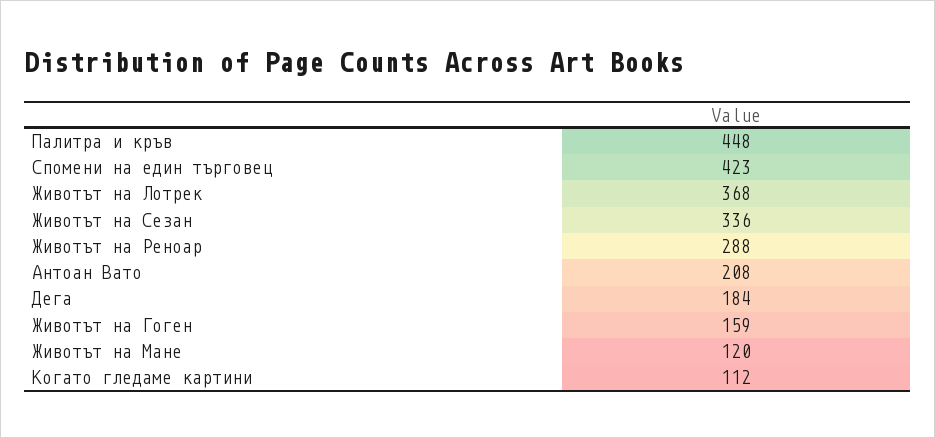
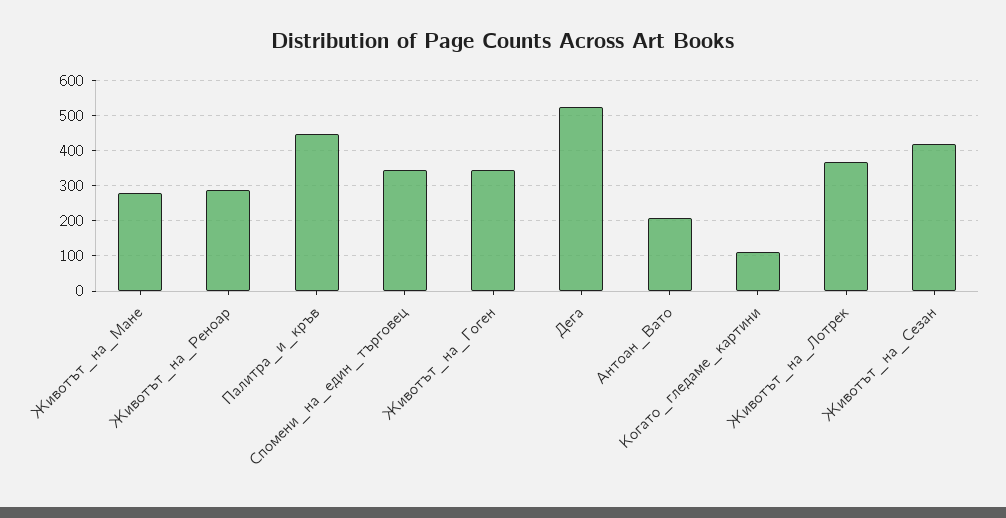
  {
    "Палитра и кръв": 448,
-   "Спомени на един търговец": 423,
+   "Спомени на един търговец": 340,
    "Животът на Лотрек": 368,
-   "Животът на Сезан": 336,
+   "Животът на Сезан": 420,
    "Животът на Реноар": 288,
    "Антоан Вато": 208,
-   "Дега": 184,
+   "Дега": 520,
-   "Животът на Гоген": 159,
+   "Животът на Гоген": 340,
-   "Животът на Мане": 120,
+   "Животът на Мане": 280,
    "Когато гледаме картини": 112
  }

